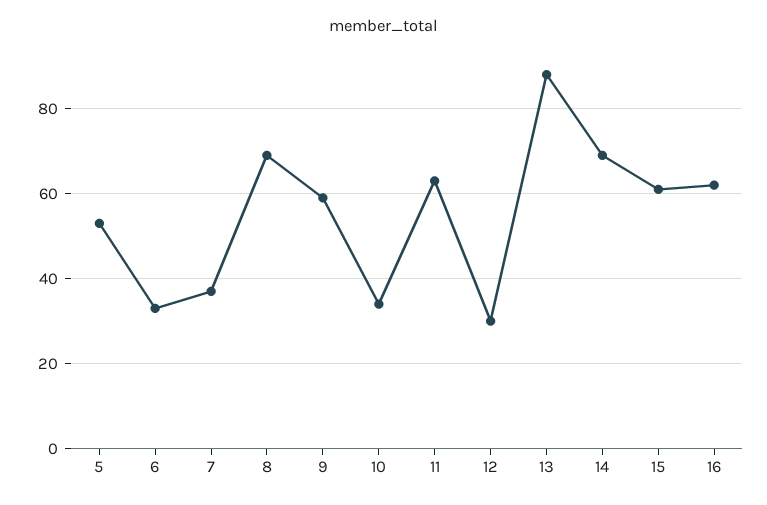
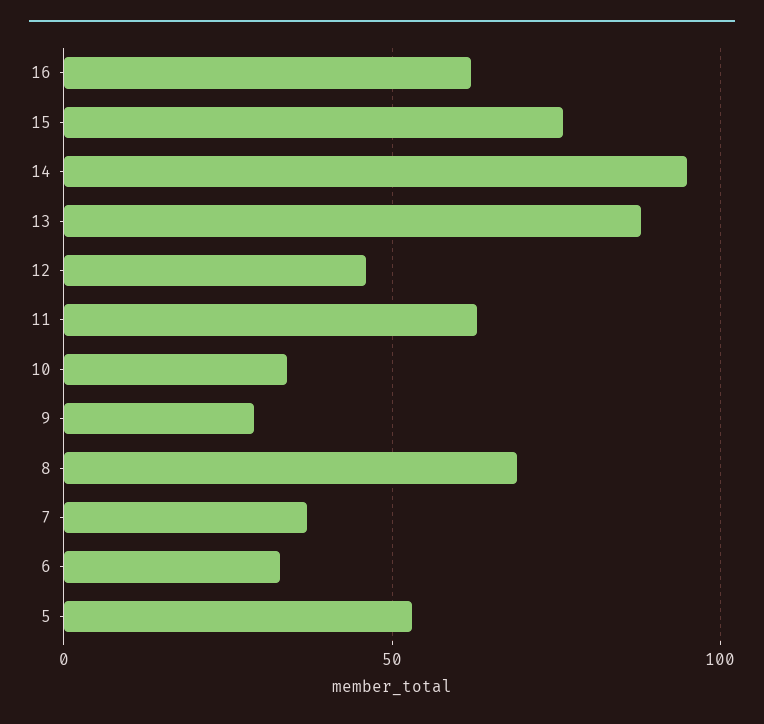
  {
    "5": 55,
    "6": 35,
    "7": 35,
    "8": 70,
-   "9": 60,
+   "9": 30,
    "10": 35,
    "11": 65,
-   "12": 30,
+   "12": 45,
    "13": 90,
-   "14": 70,
+   "14": 95,
-   "15": 60,
+   "15": 75,
    "16": 60
  }

